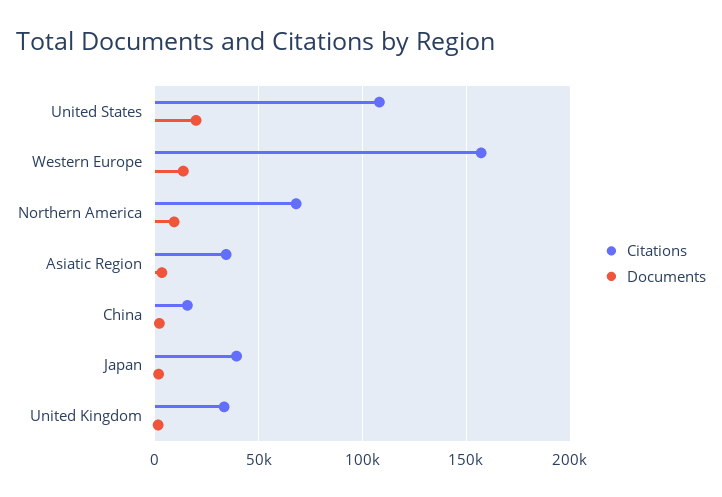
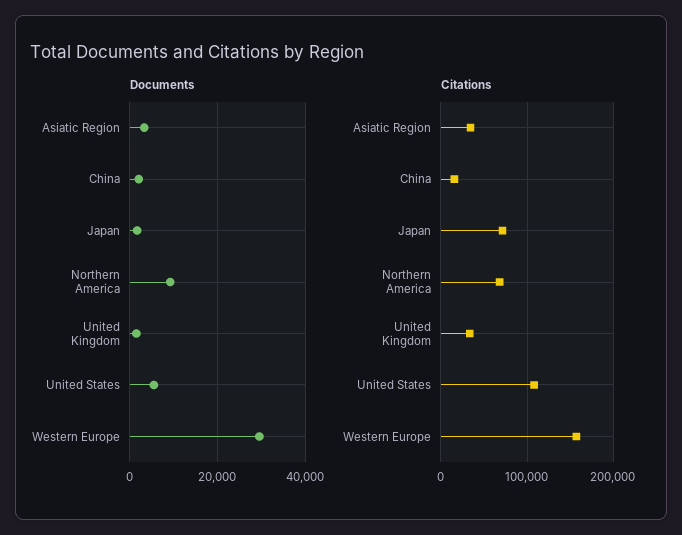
  {
    "Citations": {
      "United States": 110000,
      "Western Europe": 155000,
      "Northern America": 70000,
      "Asiatic Region": 35000,
      "China": 15000,
-     "Japan": 40000,
+     "Japan": 70000,
      "United Kingdom": 35000
    },
    "Documents": {
-     "United States": 20000,
+     "United States": 6000,
-     "Western Europe": 15000,
+     "Western Europe": 30000,
      "Northern America": 10000,
      "Asiatic Region": 4000,
      "China": 2000,
      "Japan": 2000,
      "United Kingdom": 2000
    }
  }

